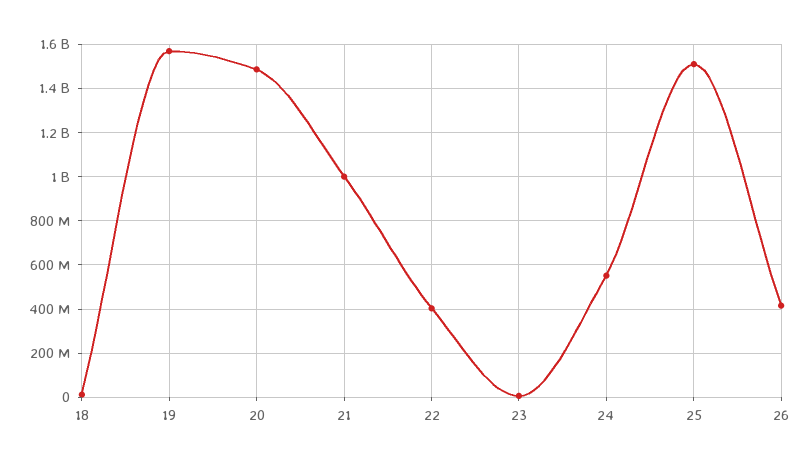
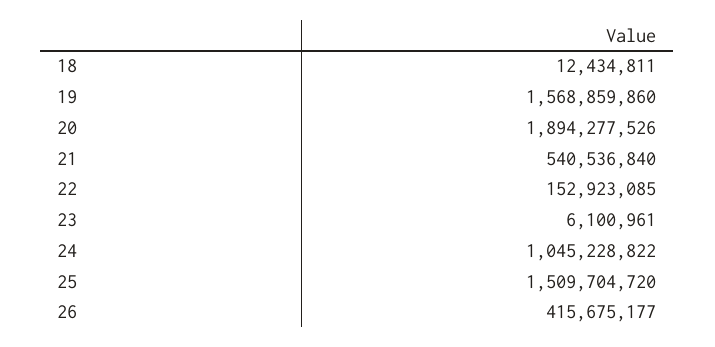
  {
    "18": 12434811,
    "19": 1568859860,
-   "20": 1500000000,
+   "20": 1894277526,
-   "21": 1000000000,
+   "21": 540536840,
-   "22": 400000000,
+   "22": 152923085,
    "23": 6100961,
-   "24": 550000000,
+   "24": 1045228822,
    "25": 1509704720,
    "26": 415675177
  }

